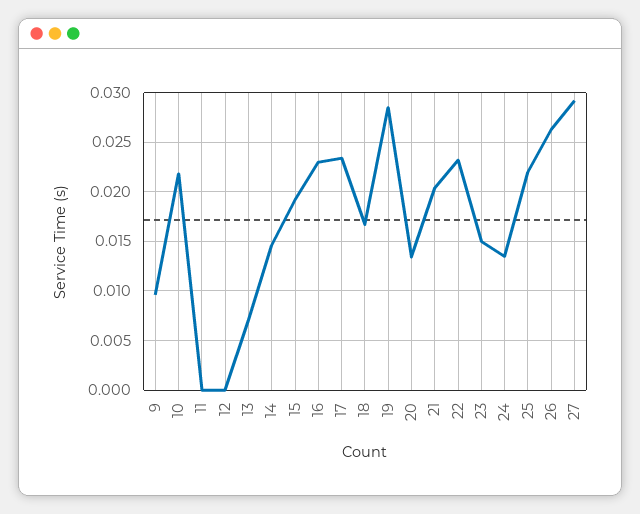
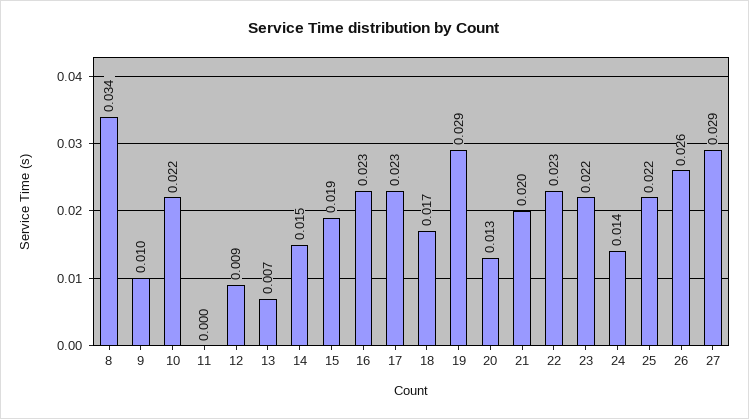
  {
    "9": 0.01,
    "10": 0.022,
    "11": 0,
-   "12": 0,
+   "12": 0.009,
    "13": 0.007,
    "14": 0.015,
    "15": 0.019,
    "16": 0.023,
    "17": 0.023,
    "18": 0.017,
    "19": 0.029,
    "20": 0.013,
    "21": 0.02,
    "22": 0.023,
-   "23": 0.015,
+   "23": 0.022,
    "24": 0.014,
    "25": 0.022,
    "26": 0.026,
-   "27": 0.029
+   "27": 0.029,
+   "8": 0.034
  }

